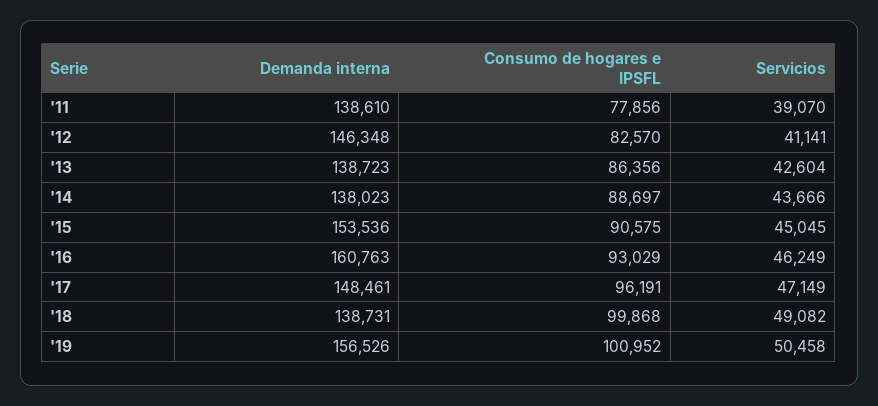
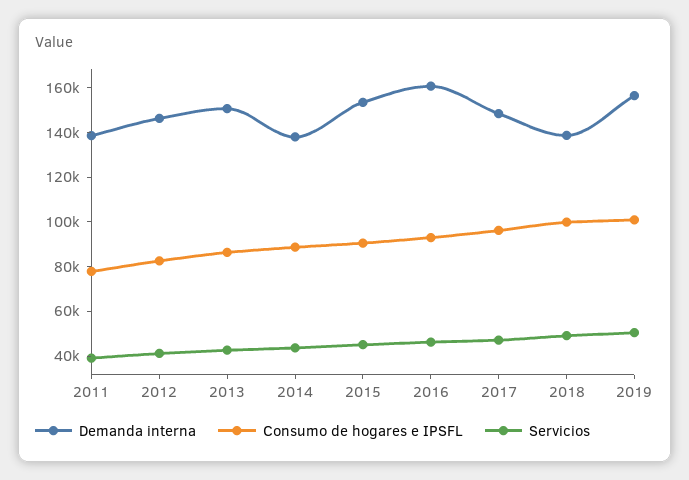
  {
    "Demanda interna": {
      "'11": 138610,
      "'12": 146348,
-     "'13": 138723,
+     "'13": 150000,
      "'14": 138023,
      "'15": 153536,
      "'16": 160763,
      "'17": 148461,
      "'18": 138731,
      "'19": 156526
    },
    "Consumo de hogares e IPSFL": {
      "'11": 77856,
      "'12": 82570,
      "'13": 86356,
      "'14": 88697,
      "'15": 90575,
      "'16": 93029,
      "'17": 96191,
      "'18": 99868,
      "'19": 100952
    },
    "Servicios": {
      "'11": 39070,
      "'12": 41141,
      "'13": 42604,
      "'14": 43666,
      "'15": 45045,
      "'16": 46249,
      "'17": 47149,
      "'18": 49082,
      "'19": 50458
    }
  }

